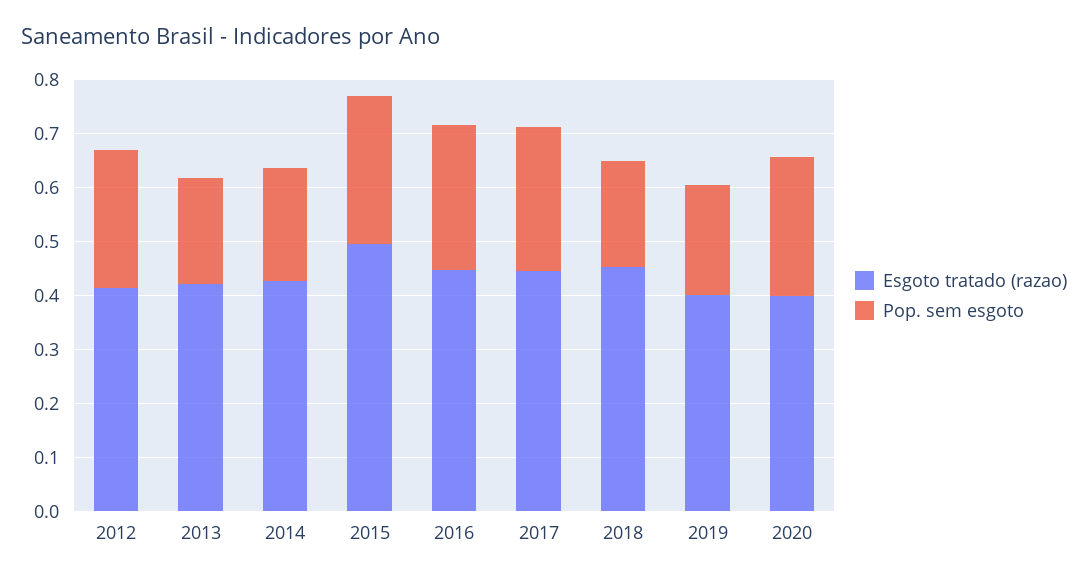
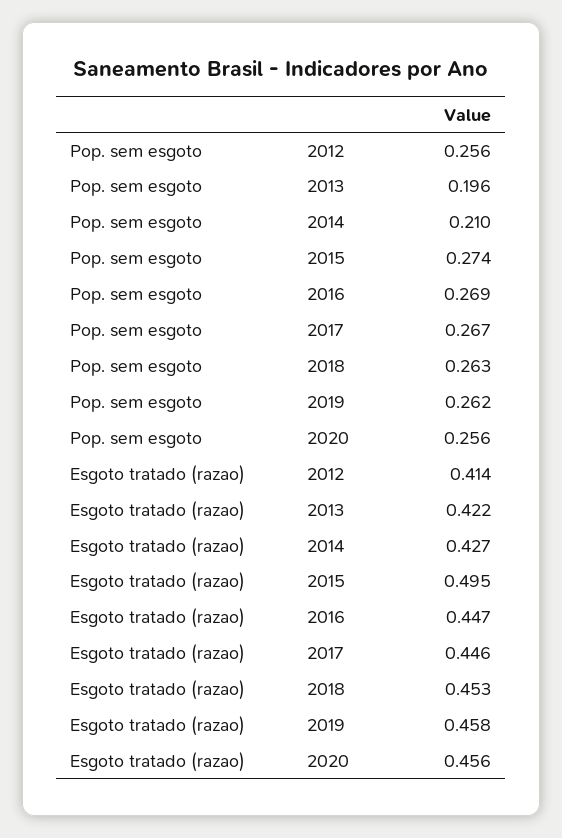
  {
    "Esgoto tratado (razao)": {
      "2012": 0.414,
      "2013": 0.422,
      "2014": 0.427,
      "2015": 0.495,
      "2016": 0.447,
      "2017": 0.446,
      "2018": 0.453,
-     "2019": 0.4,
+     "2019": 0.458,
-     "2020": 0.4
+     "2020": 0.456
    },
    "Pop. sem esgoto": {
      "2012": 0.256,
      "2013": 0.196,
      "2014": 0.21,
      "2015": 0.274,
      "2016": 0.269,
      "2017": 0.267,
-     "2018": 0.2,
+     "2018": 0.263,
-     "2019": 0.2,
+     "2019": 0.262,
      "2020": 0.256
    }
  }

